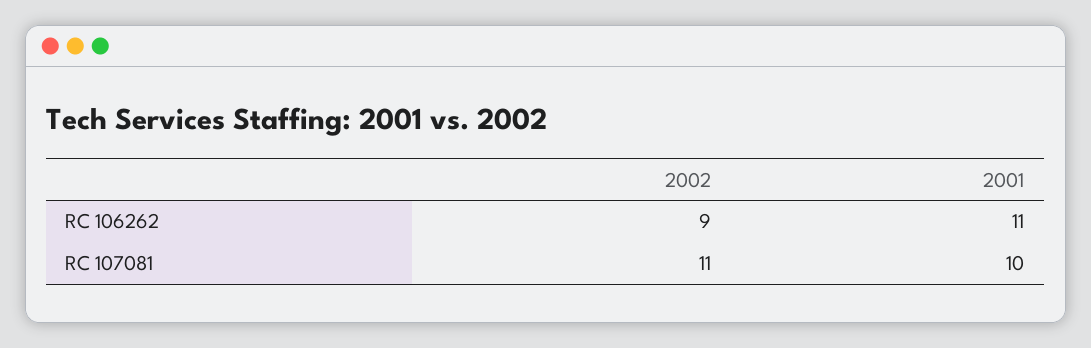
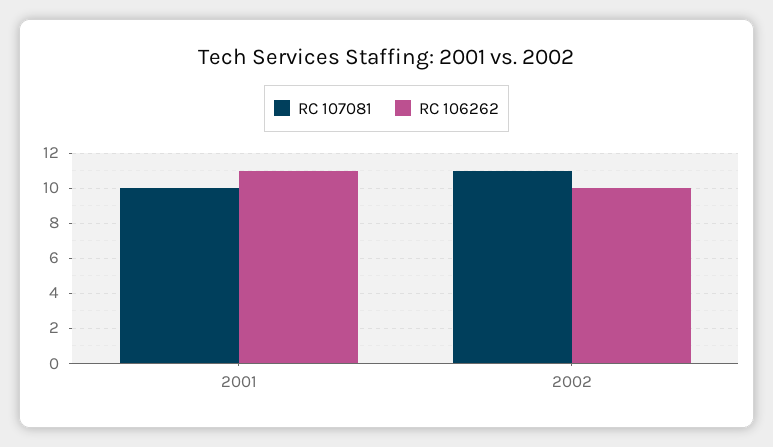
  {
    "RC 106262": {
-     "2002": 9,
+     "2002": 10,
      "2001": 11
    },
    "RC 107081": {
      "2002": 11,
      "2001": 10
    }
  }

